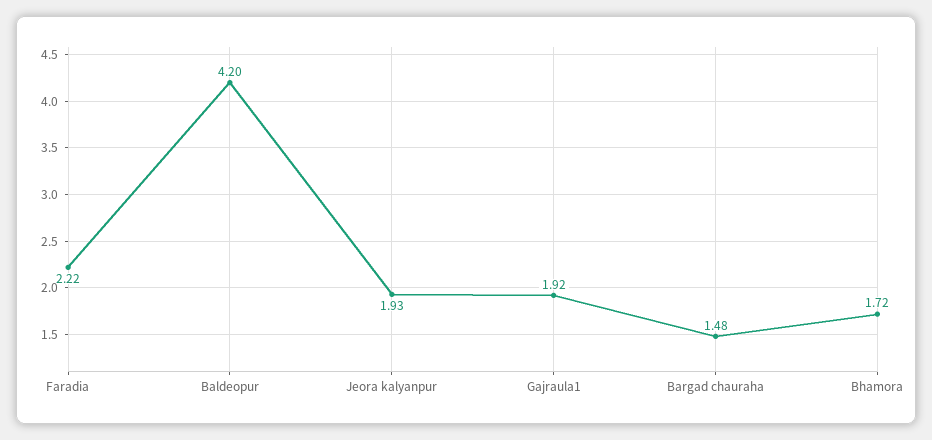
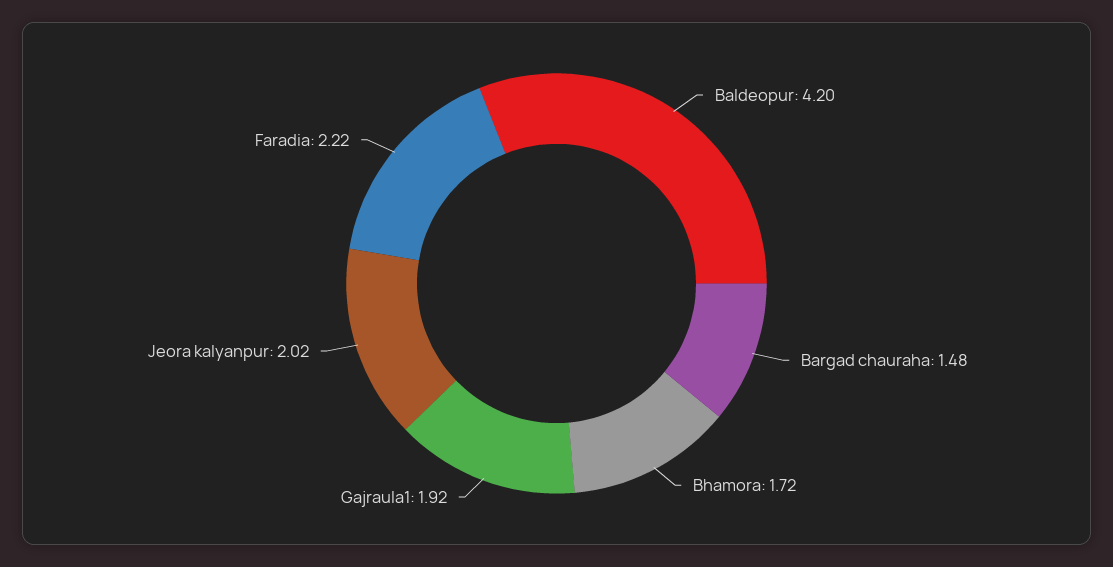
  {
    "Faradia": 2.22,
    "Baldeopur": 4.2,
-   "Jeora kalyanpur": 1.93,
+   "Jeora kalyanpur": 2.02,
    "Gajraula1": 1.92,
    "Bargad chauraha": 1.48,
    "Bhamora": 1.72
  }

